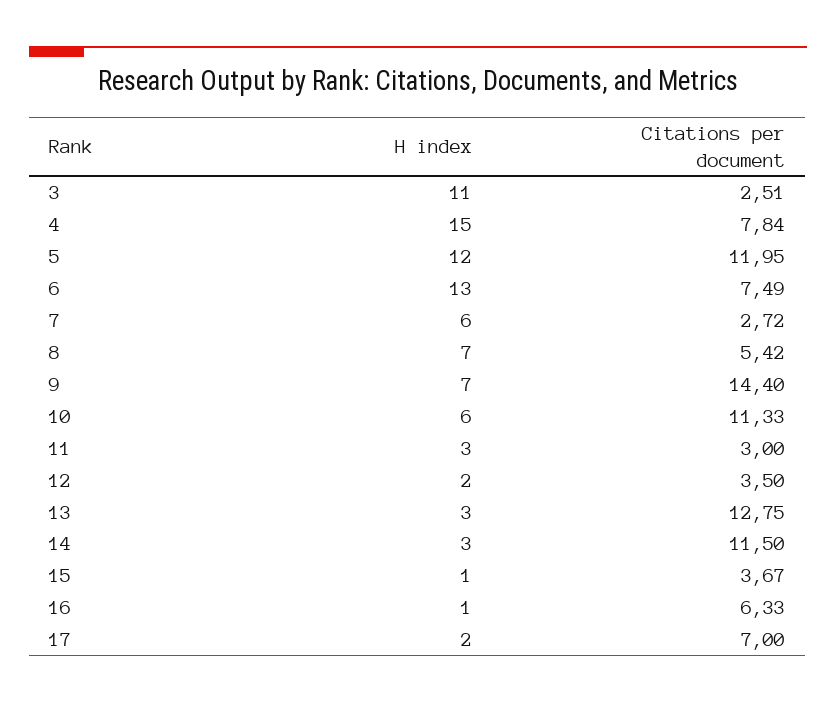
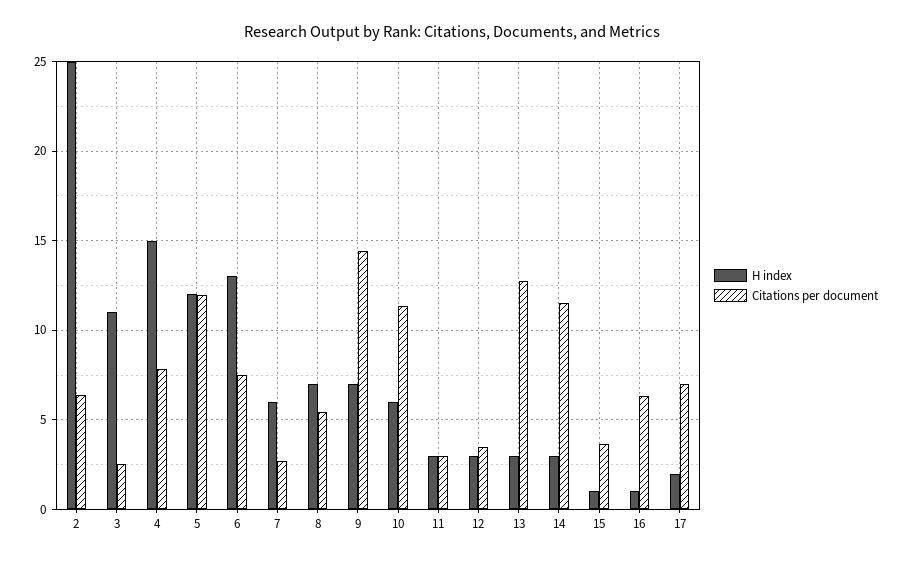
  {
    "H index": {
      "3": 11,
      "4": 15,
      "5": 12,
      "6": 13,
      "7": 6,
      "8": 7,
      "9": 7,
      "10": 6,
      "11": 3,
-     "12": 2,
+     "12": 3,
      "13": 3,
      "14": 3,
      "15": 1,
      "16": 1,
-     "17": 2
+     "17": 2,
+     "2": 25
    },
    "Citations per document": {
      "3": 2.51,
      "4": 7.84,
      "5": 11.95,
      "6": 7.49,
      "7": 2.72,
      "8": 5.42,
      "9": 14.4,
      "10": 11.33,
      "11": 3,
      "12": 3.5,
      "13": 12.75,
      "14": 11.5,
      "15": 3.67,
      "16": 6.33,
-     "17": 7
+     "17": 7,
+     "2": 6.5
    }
  }

